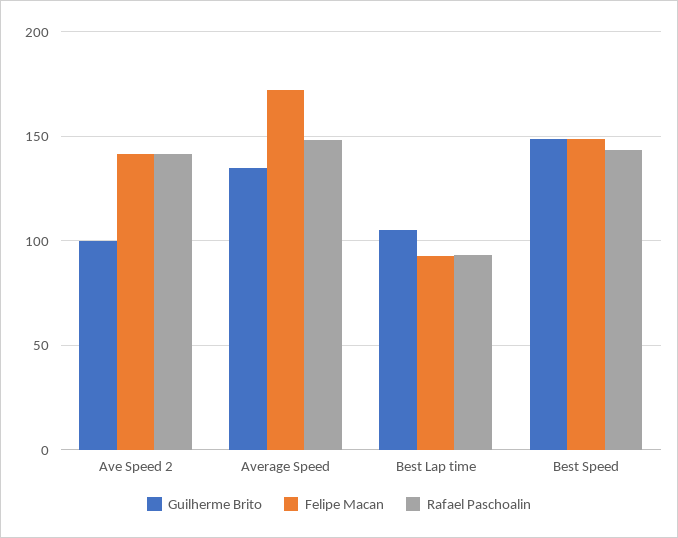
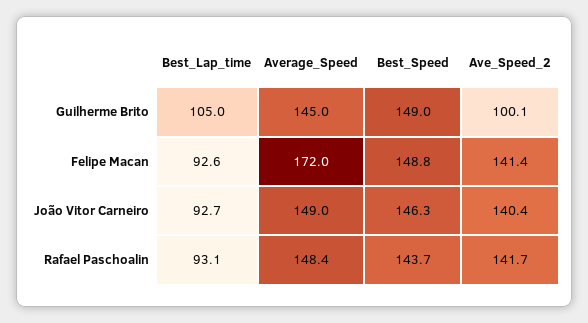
  {
    "Guilherme Brito": {
      "Ave Speed 2": 100.1,
-     "Average Speed": 135,
+     "Average Speed": 145,
      "Best Lap time": 105,
      "Best Speed": 149
    },
    "Felipe Macan": {
      "Ave Speed 2": 141.4,
      "Average Speed": 172,
      "Best Lap time": 92.6,
      "Best Speed": 148.8
    },
    "Rafael Paschoalin": {
      "Ave Speed 2": 141.7,
      "Average Speed": 148.4,
      "Best Lap time": 93.1,
      "Best Speed": 143.7
-   }
+   },
+   "João Vitor Carneiro": {
+     "Best Lap time": 92.7,
+     "Average Speed": 149,
+     "Best Speed": 146.3,
+     "Ave Speed 2": 140.4
+   }
  }

